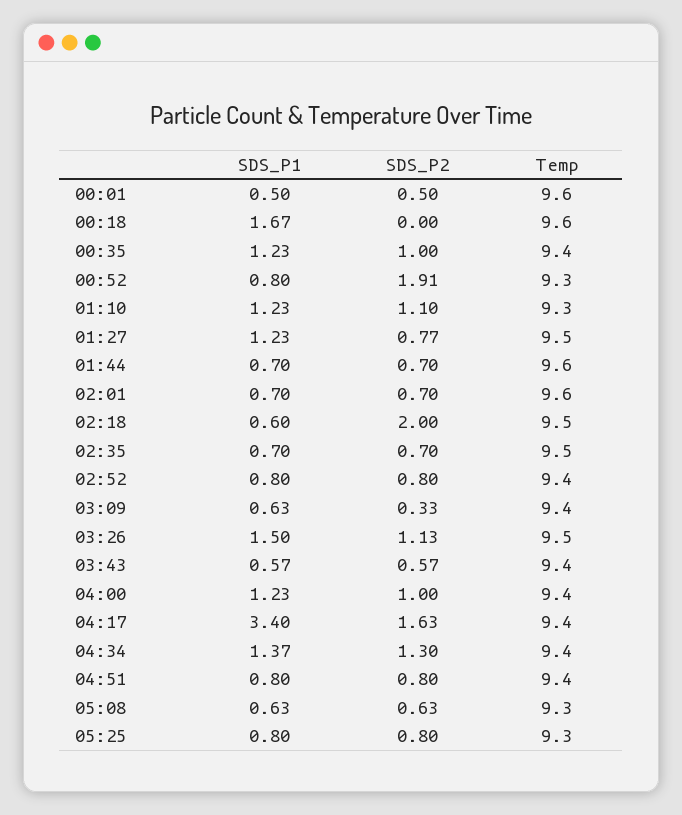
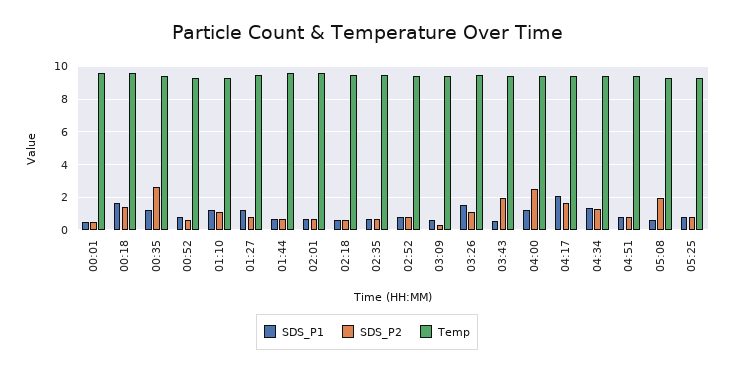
  {
    "SDS_P1": {
      "00:01": 0.5,
      "00:18": 1.67,
      "00:35": 1.23,
      "00:52": 0.8,
      "01:10": 1.23,
      "01:27": 1.23,
      "01:44": 0.7,
      "02:01": 0.7,
      "02:18": 0.6,
      "02:35": 0.7,
      "02:52": 0.8,
      "03:09": 0.63,
      "03:26": 1.5,
      "03:43": 0.57,
      "04:00": 1.23,
-     "04:17": 3.4,
+     "04:17": 2,
      "04:34": 1.37,
      "04:51": 0.8,
      "05:08": 0.63,
      "05:25": 0.8
    },
    "SDS_P2": {
      "00:01": 0.5,
-     "00:18": 0,
+     "00:18": 1.5,
-     "00:35": 1,
+     "00:35": 2.5,
-     "00:52": 1.91,
+     "00:52": 0.5,
      "01:10": 1.1,
      "01:27": 0.77,
      "01:44": 0.7,
      "02:01": 0.7,
-     "02:18": 2,
+     "02:18": 0.5,
      "02:35": 0.7,
      "02:52": 0.8,
      "03:09": 0.33,
      "03:26": 1.13,
-     "03:43": 0.57,
+     "03:43": 2,
-     "04:00": 1,
+     "04:00": 2.5,
      "04:17": 1.63,
      "04:34": 1.3,
      "04:51": 0.8,
-     "05:08": 0.63,
+     "05:08": 2,
      "05:25": 0.8
    },
    "Temp": {
      "00:01": 9.6,
      "00:18": 9.6,
      "00:35": 9.4,
      "00:52": 9.3,
      "01:10": 9.3,
      "01:27": 9.5,
      "01:44": 9.6,
      "02:01": 9.6,
      "02:18": 9.5,
      "02:35": 9.5,
      "02:52": 9.4,
      "03:09": 9.4,
      "03:26": 9.5,
      "03:43": 9.4,
      "04:00": 9.4,
      "04:17": 9.4,
      "04:34": 9.4,
      "04:51": 9.4,
      "05:08": 9.3,
      "05:25": 9.3
    }
  }

